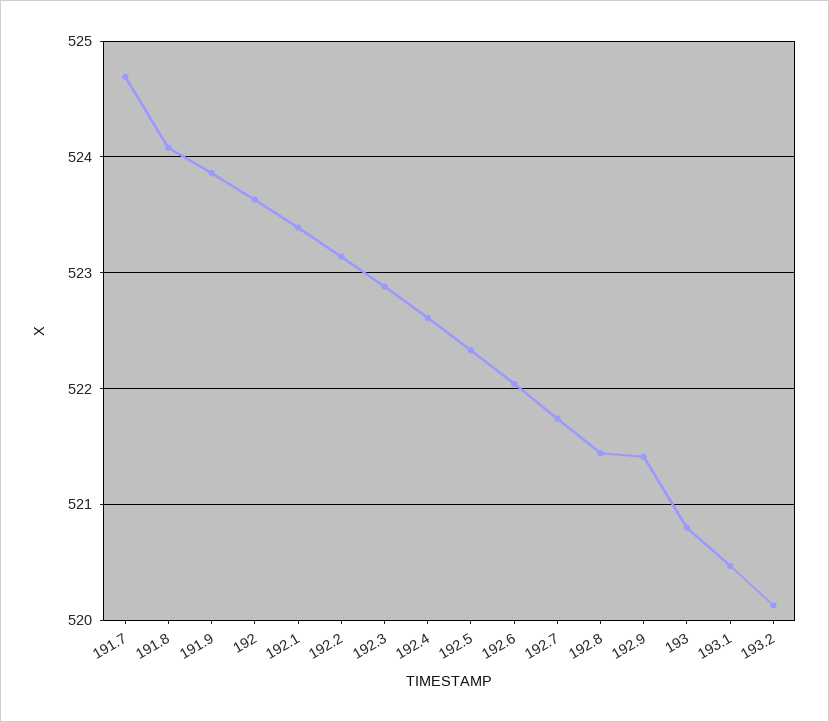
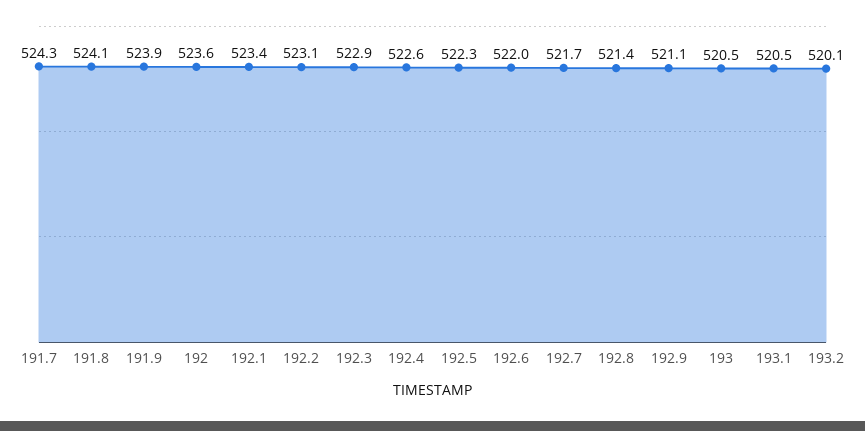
  {
-   "191.7": 524.7,
+   "191.7": 524.3,
    "191.8": 524.1,
    "191.9": 523.9,
    "192": 523.6,
    "192.1": 523.4,
    "192.2": 523.1,
    "192.3": 522.9,
    "192.4": 522.6,
    "192.5": 522.3,
    "192.6": 522,
    "192.7": 521.7,
    "192.8": 521.4,
-   "192.9": 521.4,
+   "192.9": 521.1,
-   "193": 520.8,
+   "193": 520.5,
    "193.1": 520.5,
    "193.2": 520.1
  }

